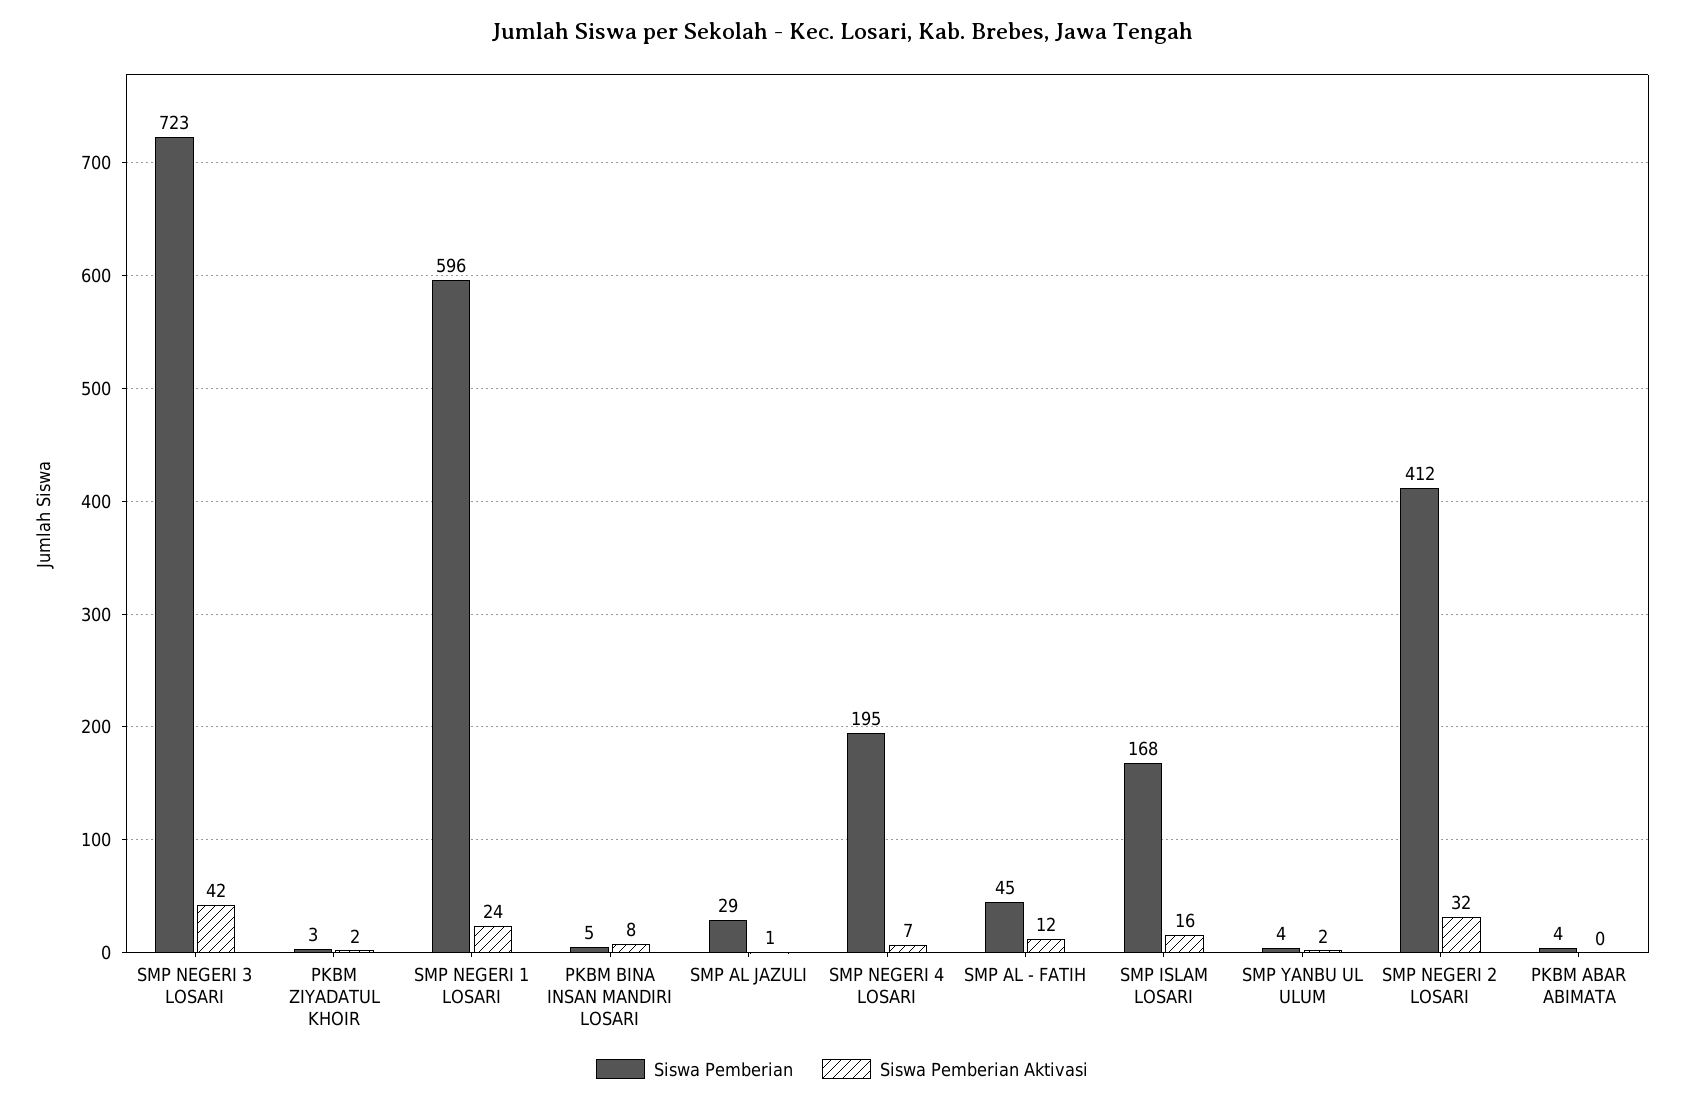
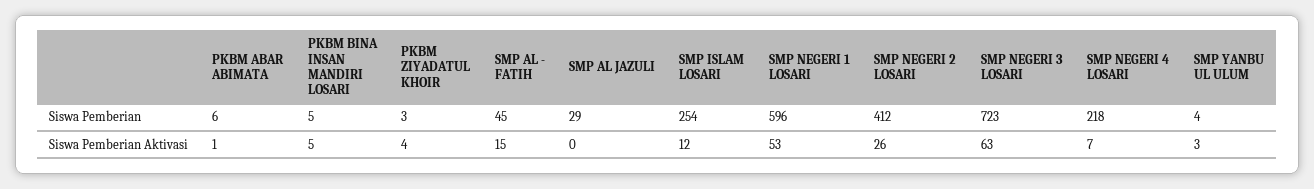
  {
    "Siswa Pemberian": {
      "SMP NEGERI 3 LOSARI": 723,
      "PKBM ZIYADATUL KHOIR": 3,
      "SMP NEGERI 1 LOSARI": 596,
      "PKBM BINA INSAN MANDIRI LOSARI": 5,
      "SMP AL JAZULI": 29,
-     "SMP NEGERI 4 LOSARI": 195,
+     "SMP NEGERI 4 LOSARI": 218,
      "SMP AL - FATIH": 45,
-     "SMP ISLAM LOSARI": 168,
+     "SMP ISLAM LOSARI": 254,
      "SMP YANBU UL ULUM": 4,
      "SMP NEGERI 2 LOSARI": 412,
-     "PKBM ABAR ABIMATA": 4
+     "PKBM ABAR ABIMATA": 6
    },
    "Siswa Pemberian Aktivasi": {
-     "SMP NEGERI 3 LOSARI": 42,
+     "SMP NEGERI 3 LOSARI": 63,
-     "PKBM ZIYADATUL KHOIR": 2,
+     "PKBM ZIYADATUL KHOIR": 4,
-     "SMP NEGERI 1 LOSARI": 24,
+     "SMP NEGERI 1 LOSARI": 53,
-     "PKBM BINA INSAN MANDIRI LOSARI": 8,
+     "PKBM BINA INSAN MANDIRI LOSARI": 5,
-     "SMP AL JAZULI": 1,
+     "SMP AL JAZULI": 0,
      "SMP NEGERI 4 LOSARI": 7,
-     "SMP AL - FATIH": 12,
+     "SMP AL - FATIH": 15,
-     "SMP ISLAM LOSARI": 16,
+     "SMP ISLAM LOSARI": 12,
-     "SMP YANBU UL ULUM": 2,
+     "SMP YANBU UL ULUM": 3,
-     "SMP NEGERI 2 LOSARI": 32,
+     "SMP NEGERI 2 LOSARI": 26,
-     "PKBM ABAR ABIMATA": 0
+     "PKBM ABAR ABIMATA": 1
    }
  }

